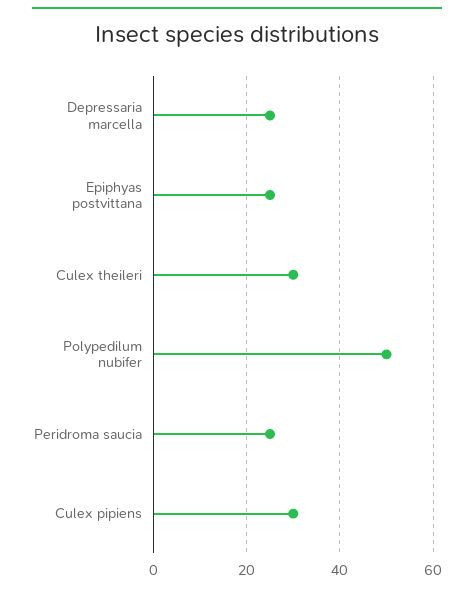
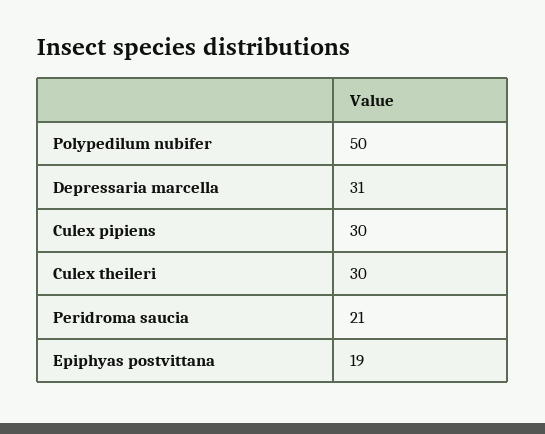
  {
-   "Depressaria marcella": 25,
+   "Depressaria marcella": 31,
-   "Epiphyas postvittana": 25,
+   "Epiphyas postvittana": 19,
    "Culex theileri": 30,
    "Polypedilum nubifer": 50,
-   "Peridroma saucia": 25,
+   "Peridroma saucia": 21,
    "Culex pipiens": 30
  }

